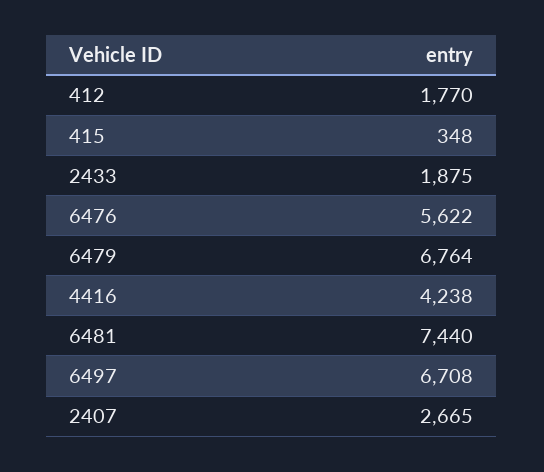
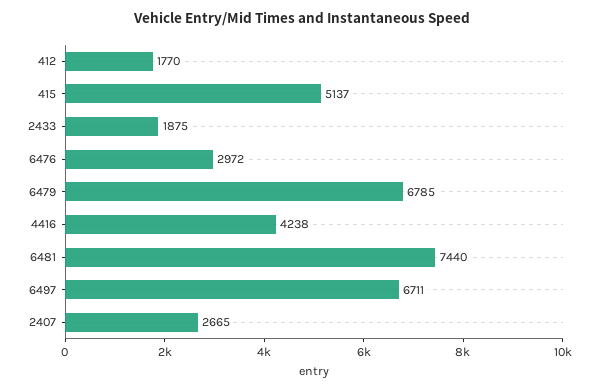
  {
    "412": 1770,
-   "415": 348,
+   "415": 5137,
    "2433": 1875,
-   "6476": 5622,
+   "6476": 2972,
-   "6479": 6764,
+   "6479": 6785,
    "4416": 4238,
    "6481": 7440,
-   "6497": 6708,
+   "6497": 6711,
    "2407": 2665
  }

